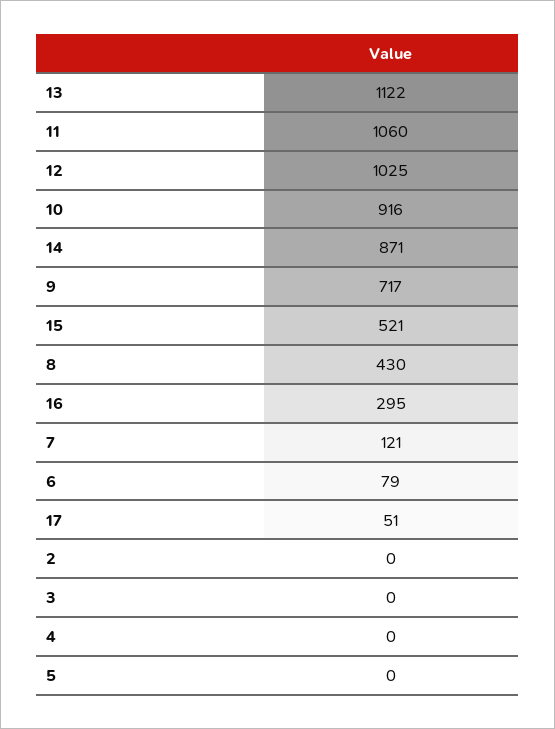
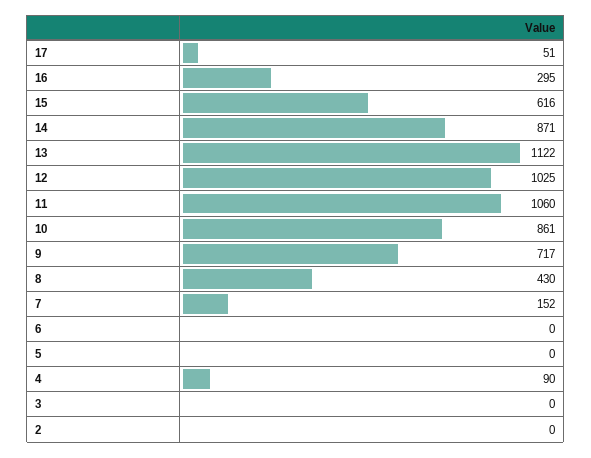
  {
    "13": 1122,
    "11": 1060,
    "12": 1025,
-   "10": 916,
+   "10": 861,
    "14": 871,
    "9": 717,
-   "15": 521,
+   "15": 616,
    "8": 430,
    "16": 295,
-   "7": 121,
+   "7": 152,
-   "6": 79,
+   "6": 0,
    "17": 51,
    "2": 0,
    "3": 0,
-   "4": 0,
+   "4": 90,
    "5": 0
  }

